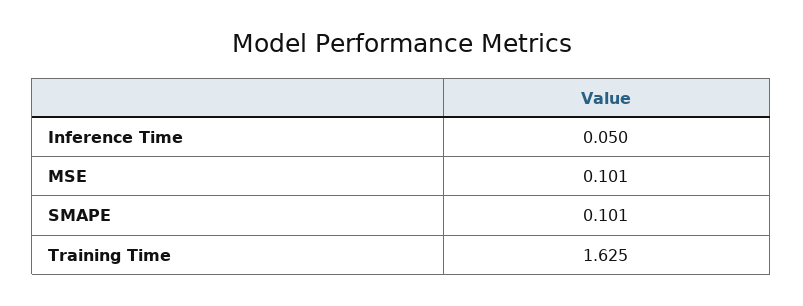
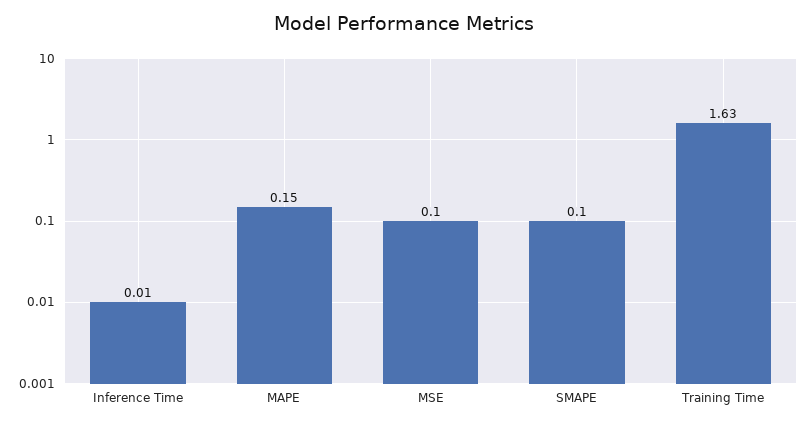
  {
-   "Inference Time": 0.05,
+   "Inference Time": 0.01,
    "MSE": 0.101,
    "SMAPE": 0.101,
-   "Training Time": 1.625
+   "Training Time": 1.625,
+   "MAPE": 0.15
  }

